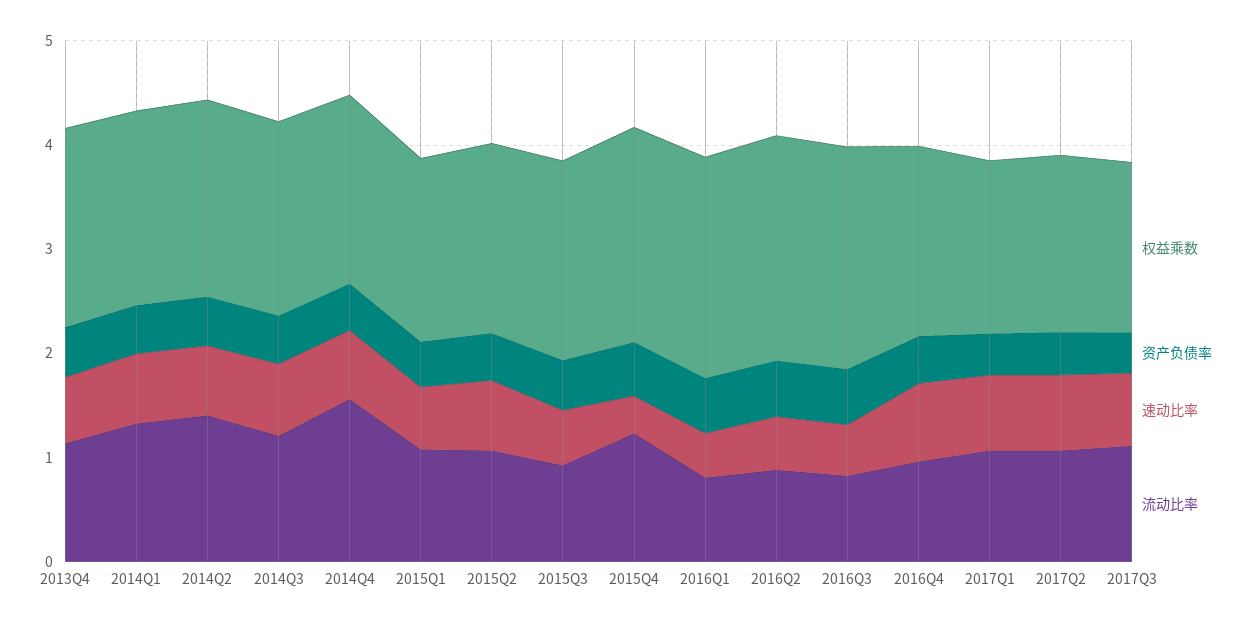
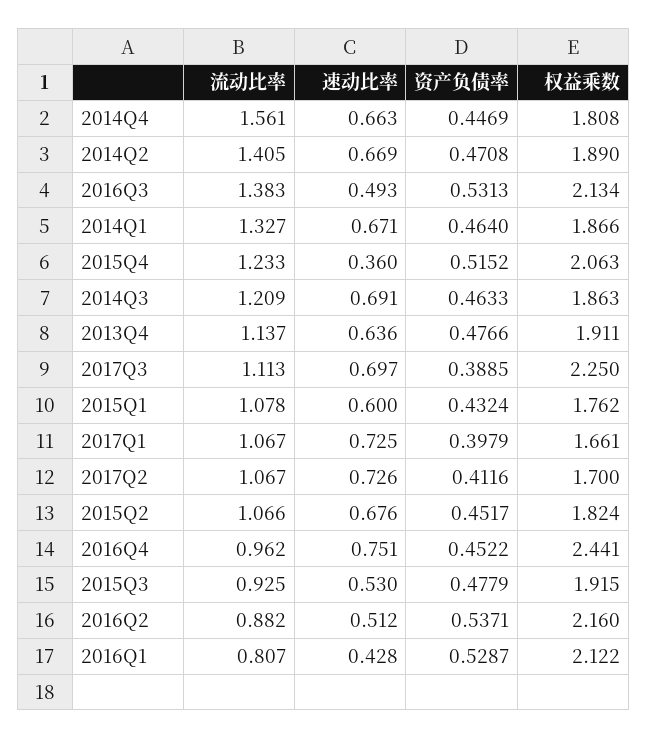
  {
    "权益乘数": {
      "2013Q4": 1.911,
      "2014Q1": 1.866,
      "2014Q2": 1.89,
      "2014Q3": 1.863,
      "2014Q4": 1.808,
      "2015Q1": 1.762,
      "2015Q2": 1.824,
      "2015Q3": 1.915,
      "2015Q4": 2.063,
      "2016Q1": 2.122,
      "2016Q2": 2.16,
      "2016Q3": 2.134,
-     "2016Q4": 1.8,
+     "2016Q4": 2.441,
      "2017Q1": 1.661,
      "2017Q2": 1.7,
-     "2017Q3": 1.6
+     "2017Q3": 2.25
    },
    "资产负债率": {
      "2013Q4": 0.4766,
      "2014Q1": 0.464,
      "2014Q2": 0.4708,
      "2014Q3": 0.4633,
      "2014Q4": 0.4469,
      "2015Q1": 0.4324,
      "2015Q2": 0.4517,
      "2015Q3": 0.4779,
      "2015Q4": 0.5152,
      "2016Q1": 0.5287,
      "2016Q2": 0.5371,
      "2016Q3": 0.5313,
      "2016Q4": 0.4522,
      "2017Q1": 0.3979,
      "2017Q2": 0.4116,
      "2017Q3": 0.3885
    },
    "速动比率": {
      "2013Q4": 0.636,
      "2014Q1": 0.671,
      "2014Q2": 0.669,
      "2014Q3": 0.691,
      "2014Q4": 0.663,
      "2015Q1": 0.6,
      "2015Q2": 0.676,
      "2015Q3": 0.53,
      "2015Q4": 0.36,
      "2016Q1": 0.428,
      "2016Q2": 0.512,
      "2016Q3": 0.493,
      "2016Q4": 0.751,
      "2017Q1": 0.725,
      "2017Q2": 0.726,
      "2017Q3": 0.697
    },
    "流动比率": {
      "2013Q4": 1.137,
      "2014Q1": 1.327,
      "2014Q2": 1.405,
      "2014Q3": 1.209,
      "2014Q4": 1.561,
      "2015Q1": 1.078,
      "2015Q2": 1.066,
      "2015Q3": 0.925,
      "2015Q4": 1.233,
      "2016Q1": 0.807,
      "2016Q2": 0.882,
-     "2016Q3": 0.8,
+     "2016Q3": 1.383,
      "2016Q4": 0.962,
      "2017Q1": 1.067,
      "2017Q2": 1.067,
      "2017Q3": 1.113
    }
  }

